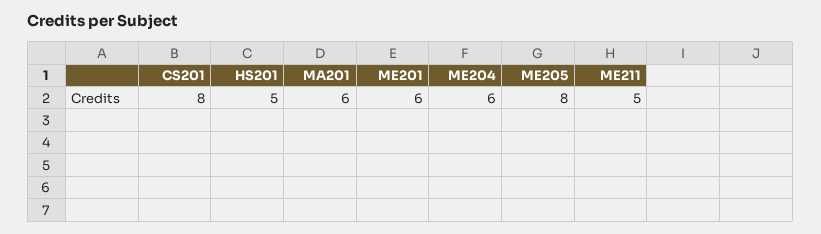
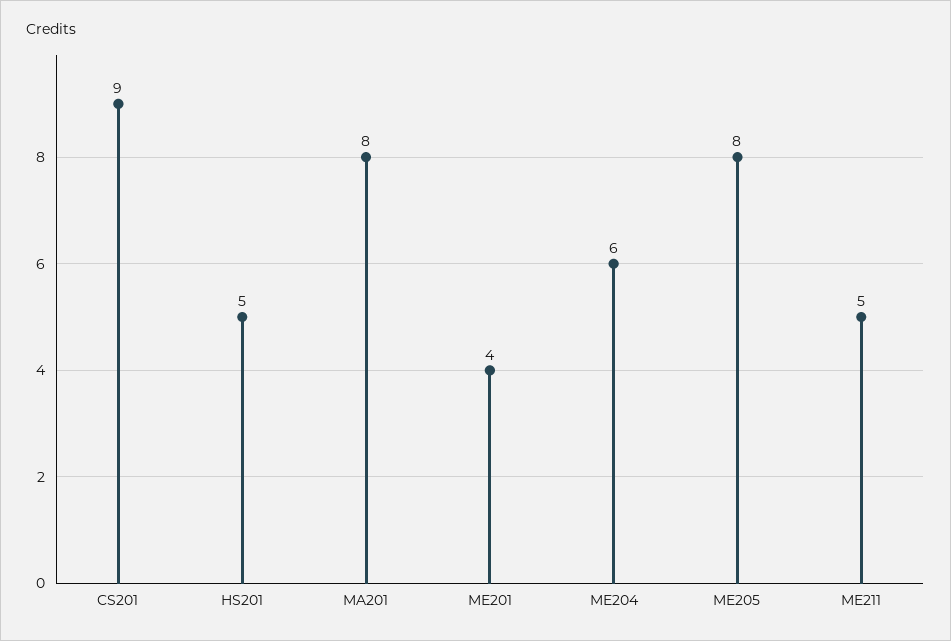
  {
-   "CS201": 8,
+   "CS201": 9,
    "HS201": 5,
-   "MA201": 6,
+   "MA201": 8,
-   "ME201": 6,
+   "ME201": 4,
    "ME204": 6,
    "ME205": 8,
    "ME211": 5
  }

